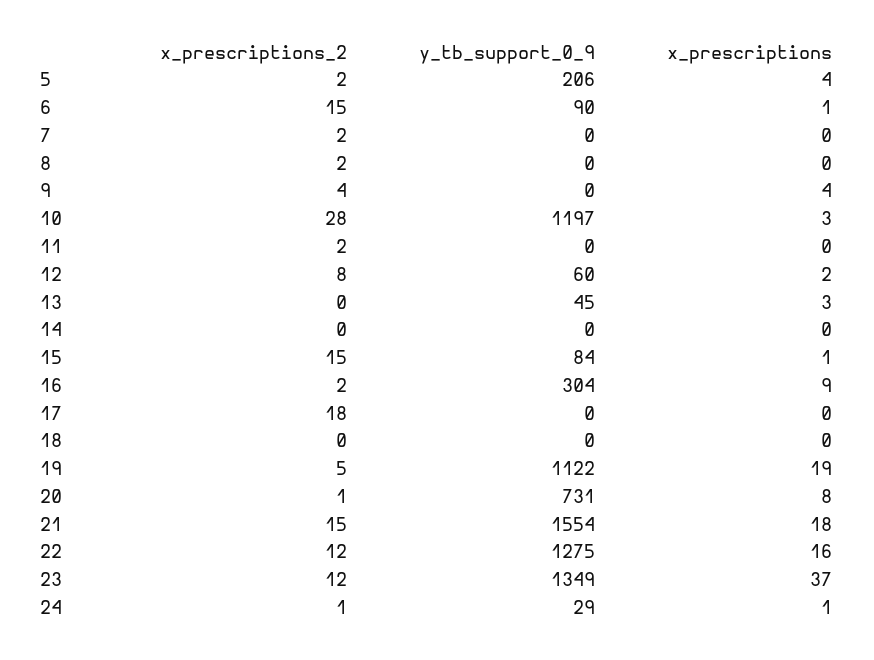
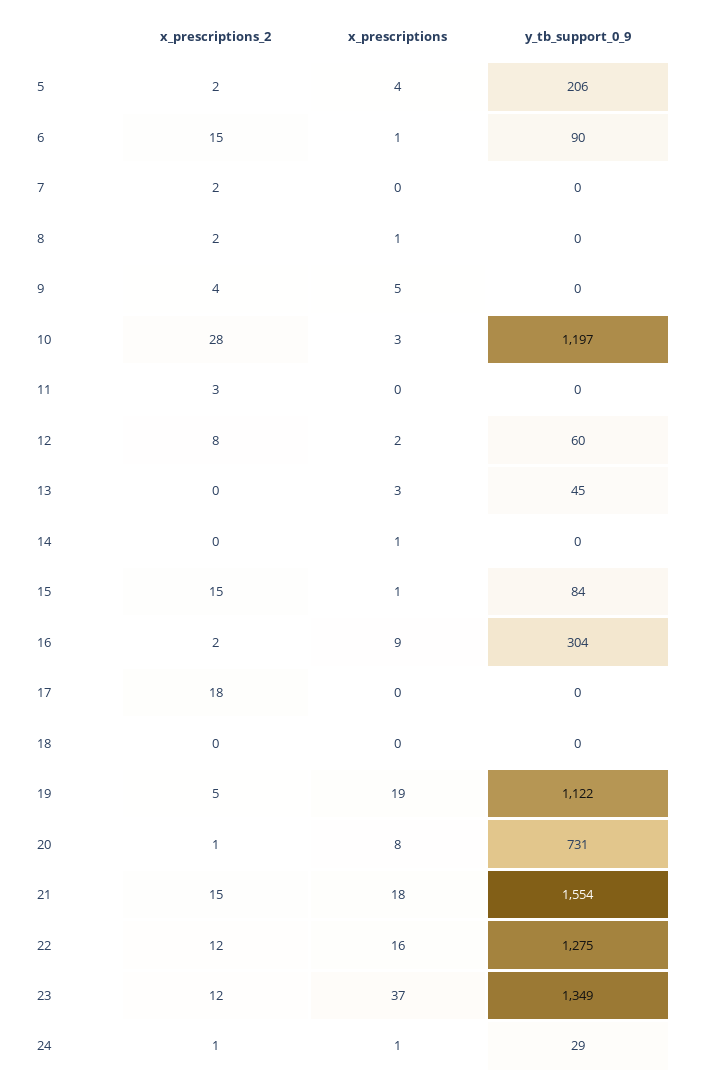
  {
    "x_prescriptions_2": {
      "5": 2,
      "6": 15,
      "7": 2,
      "8": 2,
      "9": 4,
      "10": 28,
-     "11": 2,
+     "11": 3,
      "12": 8,
      "13": 0,
      "14": 0,
      "15": 15,
      "16": 2,
      "17": 18,
      "18": 0,
      "19": 5,
      "20": 1,
      "21": 15,
      "22": 12,
      "23": 12,
      "24": 1
    },
    "y_tb_support_0_9": {
      "5": 206,
      "6": 90,
      "7": 0,
      "8": 0,
      "9": 0,
      "10": 1197,
      "11": 0,
      "12": 60,
      "13": 45,
      "14": 0,
      "15": 84,
      "16": 304,
      "17": 0,
      "18": 0,
      "19": 1122,
      "20": 731,
      "21": 1554,
      "22": 1275,
      "23": 1349,
      "24": 29
    },
    "x_prescriptions": {
      "5": 4,
      "6": 1,
      "7": 0,
-     "8": 0,
+     "8": 1,
-     "9": 4,
+     "9": 5,
      "10": 3,
      "11": 0,
      "12": 2,
      "13": 3,
-     "14": 0,
+     "14": 1,
      "15": 1,
      "16": 9,
      "17": 0,
      "18": 0,
      "19": 19,
      "20": 8,
      "21": 18,
      "22": 16,
      "23": 37,
      "24": 1
    }
  }

